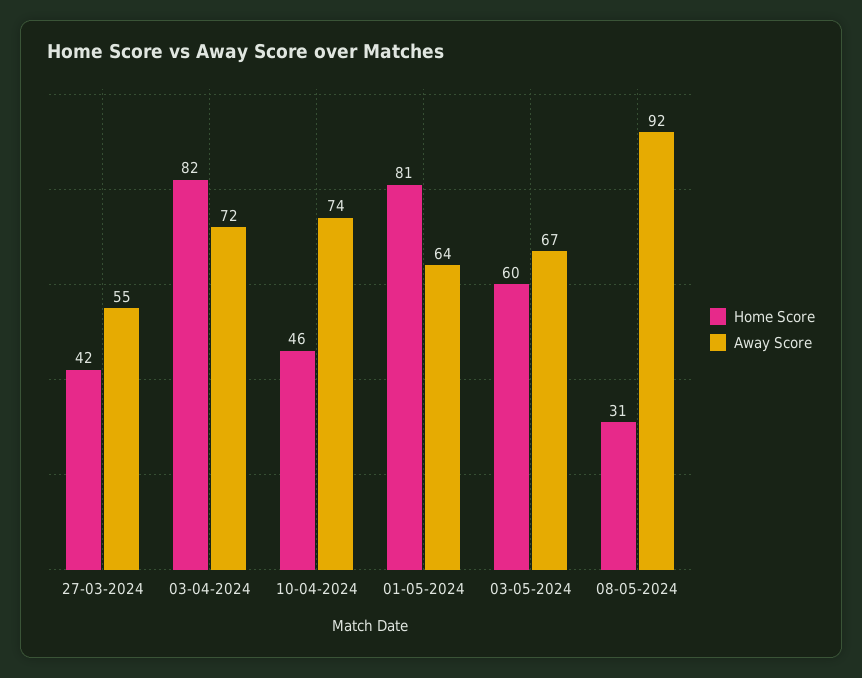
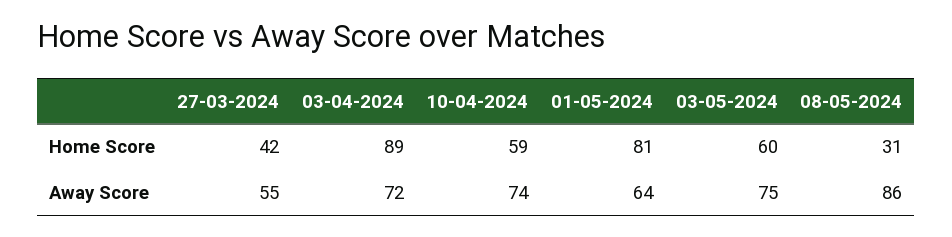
  {
    "Home Score": {
      "27-03-2024": 42,
-     "03-04-2024": 82,
+     "03-04-2024": 89,
-     "10-04-2024": 46,
+     "10-04-2024": 59,
      "01-05-2024": 81,
      "03-05-2024": 60,
      "08-05-2024": 31
    },
    "Away Score": {
      "27-03-2024": 55,
      "03-04-2024": 72,
      "10-04-2024": 74,
      "01-05-2024": 64,
-     "03-05-2024": 67,
+     "03-05-2024": 75,
-     "08-05-2024": 92
+     "08-05-2024": 86
    }
  }

